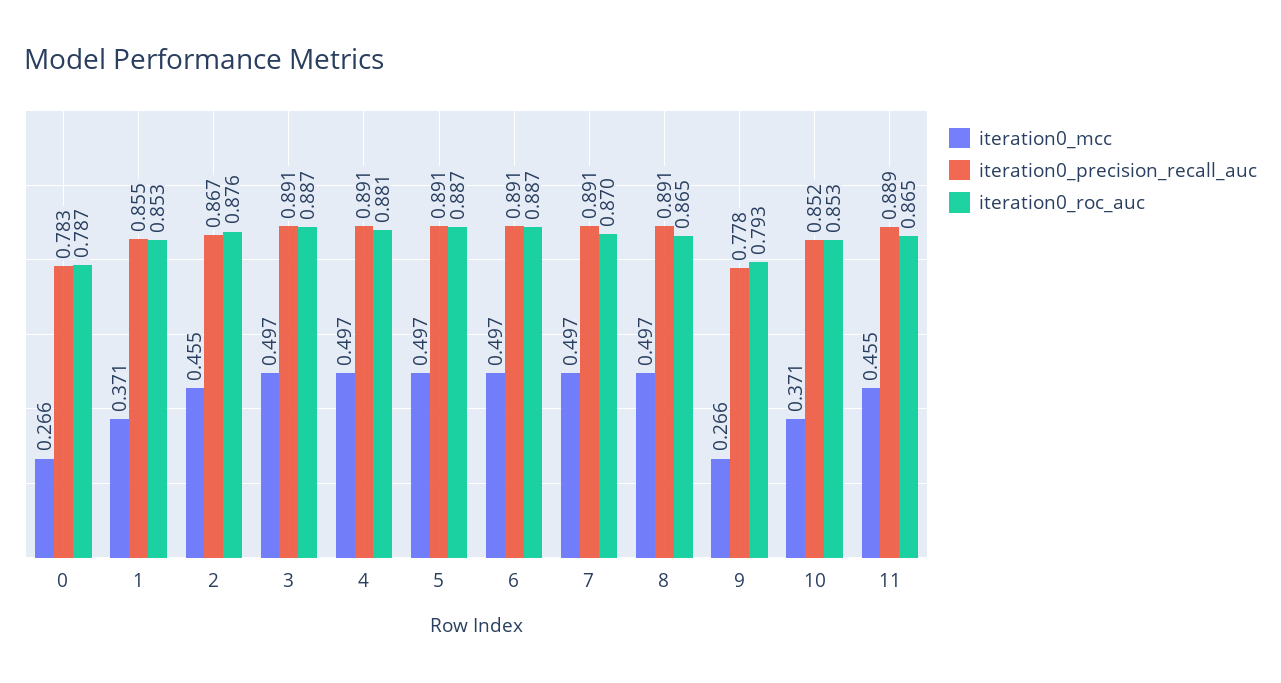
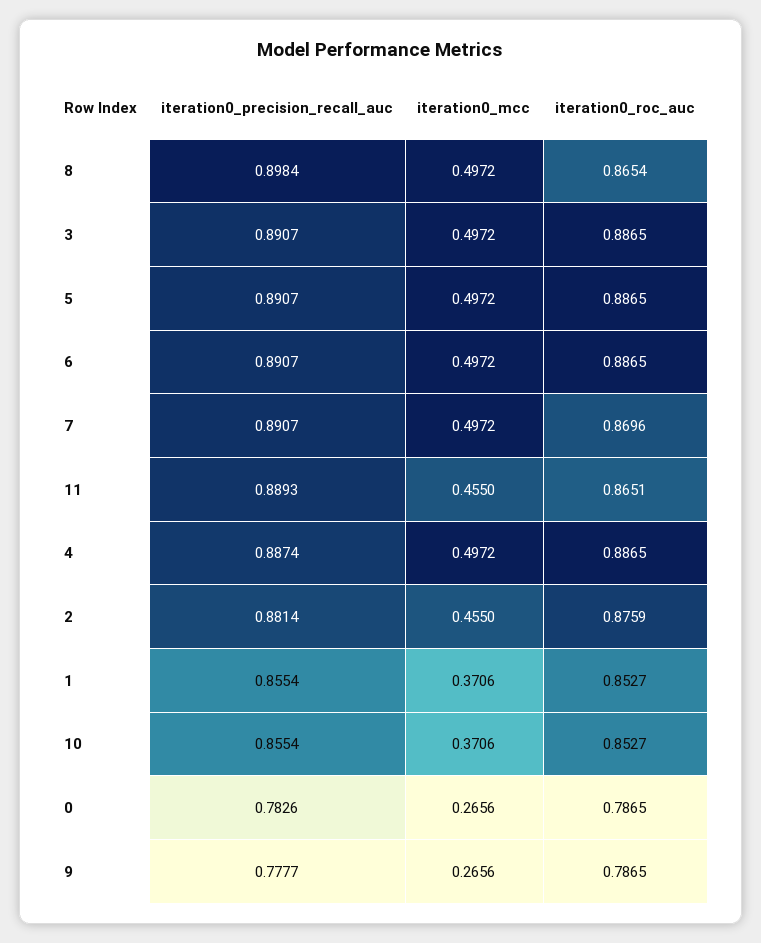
  {
    "iteration0_mcc": {
      "0": 0.2656,
      "1": 0.3706,
      "2": 0.455,
      "3": 0.4972,
      "4": 0.4972,
      "5": 0.4972,
      "6": 0.4972,
      "7": 0.4972,
      "8": 0.4972,
      "9": 0.2656,
      "10": 0.3706,
      "11": 0.455
    },
    "iteration0_precision_recall_auc": {
      "0": 0.7826,
      "1": 0.8554,
-     "2": 0.867,
+     "2": 0.8814,
      "3": 0.8907,
-     "4": 0.891,
+     "4": 0.8874,
      "5": 0.8907,
      "6": 0.8907,
      "7": 0.8907,
-     "8": 0.891,
+     "8": 0.8984,
      "9": 0.7777,
-     "10": 0.852,
+     "10": 0.8554,
      "11": 0.8893
    },
    "iteration0_roc_auc": {
      "0": 0.7865,
      "1": 0.8527,
      "2": 0.8759,
      "3": 0.8865,
-     "4": 0.881,
+     "4": 0.8865,
      "5": 0.8865,
      "6": 0.8865,
      "7": 0.8696,
      "8": 0.8654,
-     "9": 0.793,
+     "9": 0.7865,
      "10": 0.8527,
      "11": 0.8651
    }
  }

